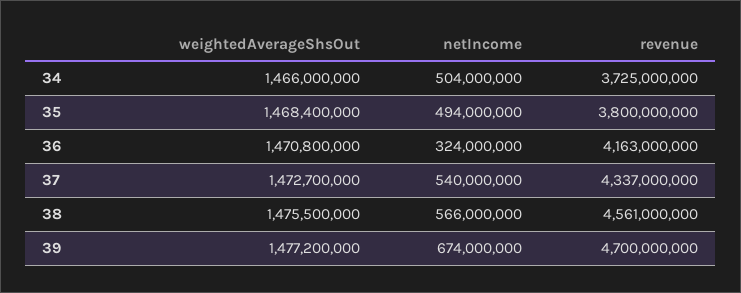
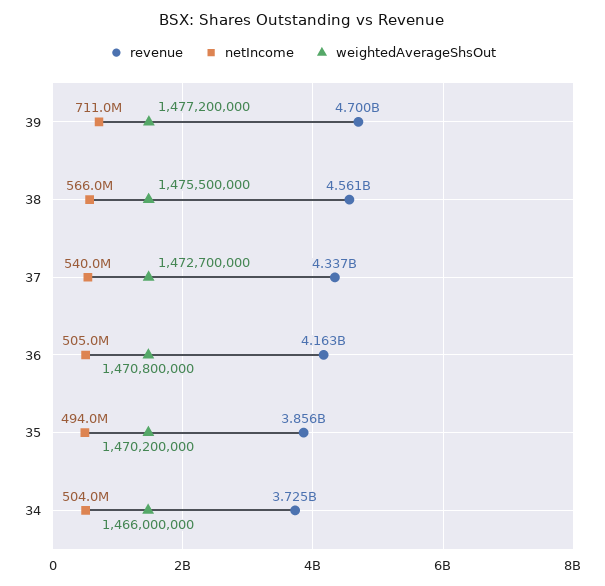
  {
    "weightedAverageShsOut": {
      "34": 1466000000,
-     "35": 1468400000,
+     "35": 1470200000,
      "36": 1470800000,
      "37": 1472700000,
      "38": 1475500000,
      "39": 1477200000
    },
    "netIncome": {
      "34": 504000000,
      "35": 494000000,
-     "36": 324000000,
+     "36": 505000000,
      "37": 540000000,
      "38": 566000000,
-     "39": 674000000
+     "39": 711000000
    },
    "revenue": {
      "34": 3725000000,
-     "35": 3800000000,
+     "35": 3856000000,
      "36": 4163000000,
      "37": 4337000000,
      "38": 4561000000,
      "39": 4700000000
    }
  }

